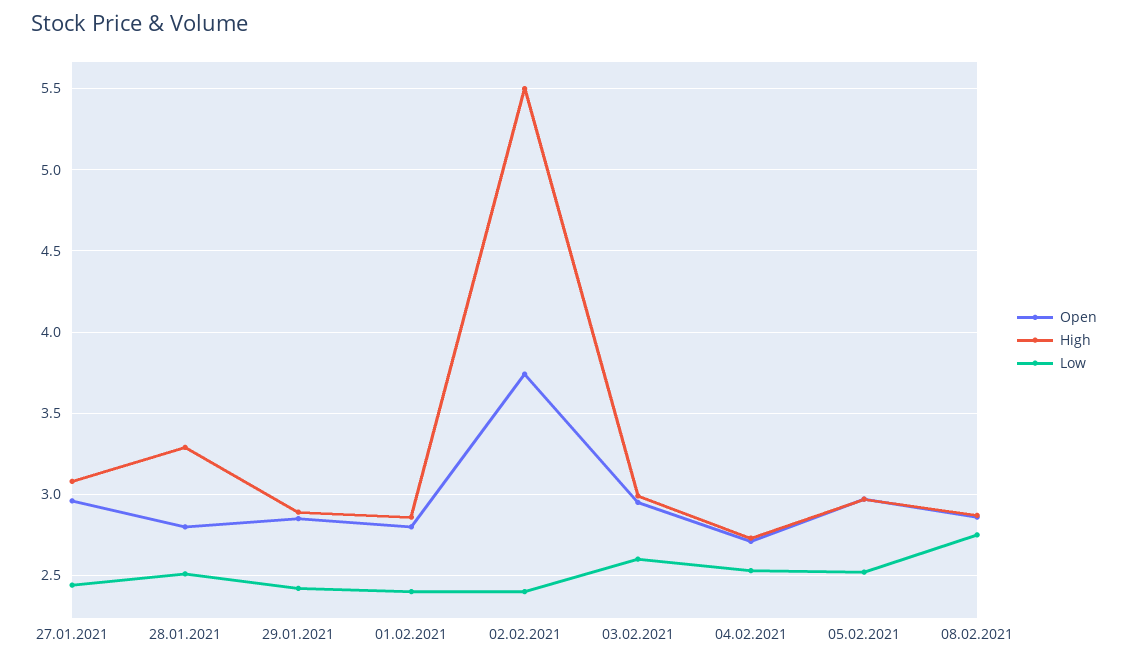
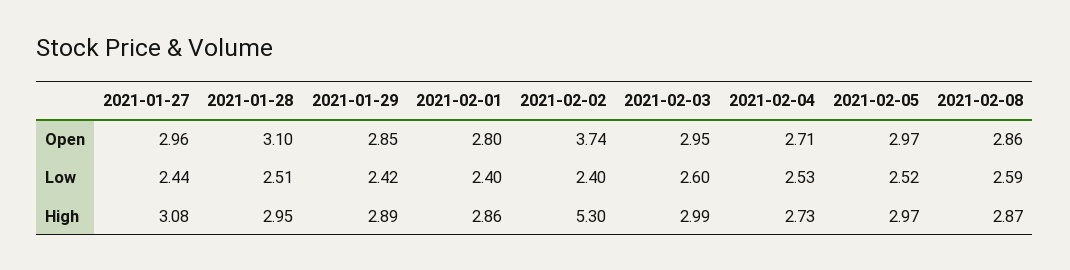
  {
    "Open": {
      "27.01.2021": 2.96,
-     "28.01.2021": 2.8,
+     "28.01.2021": 3.1,
      "29.01.2021": 2.85,
      "01.02.2021": 2.8,
      "02.02.2021": 3.74,
      "03.02.2021": 2.95,
      "04.02.2021": 2.71,
      "05.02.2021": 2.97,
      "08.02.2021": 2.86
    },
    "High": {
      "27.01.2021": 3.08,
-     "28.01.2021": 3.3,
+     "28.01.2021": 2.95,
      "29.01.2021": 2.89,
      "01.02.2021": 2.86,
-     "02.02.2021": 5.5,
+     "02.02.2021": 5.3,
      "03.02.2021": 2.99,
      "04.02.2021": 2.73,
      "05.02.2021": 2.97,
      "08.02.2021": 2.87
    },
    "Low": {
      "27.01.2021": 2.44,
      "28.01.2021": 2.51,
      "29.01.2021": 2.42,
      "01.02.2021": 2.4,
      "02.02.2021": 2.4,
      "03.02.2021": 2.6,
      "04.02.2021": 2.53,
      "05.02.2021": 2.52,
-     "08.02.2021": 2.75
+     "08.02.2021": 2.59
    }
  }

